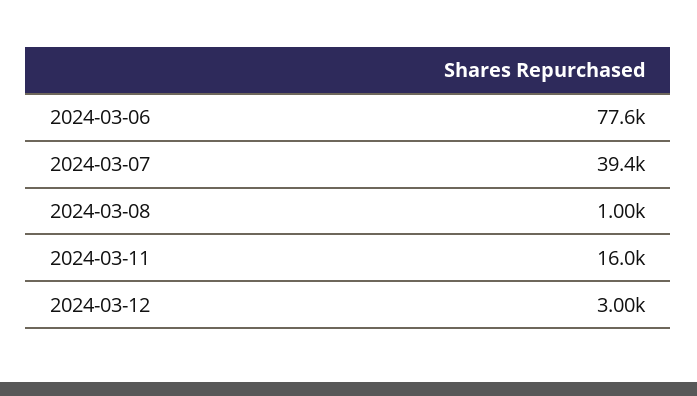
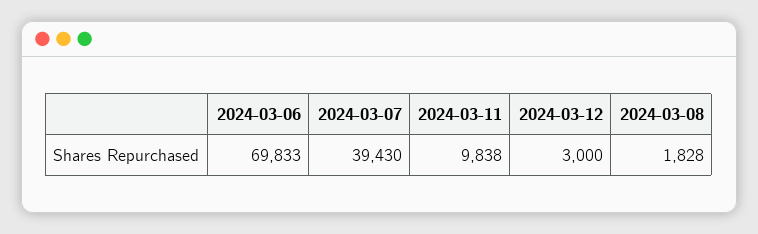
  {
-   "2024-03-06": 77600,
+   "2024-03-06": 69833,
    "2024-03-07": 39430,
-   "2024-03-08": 1000,
+   "2024-03-08": 1828,
-   "2024-03-11": 16000,
+   "2024-03-11": 9838,
    "2024-03-12": 3000
  }

